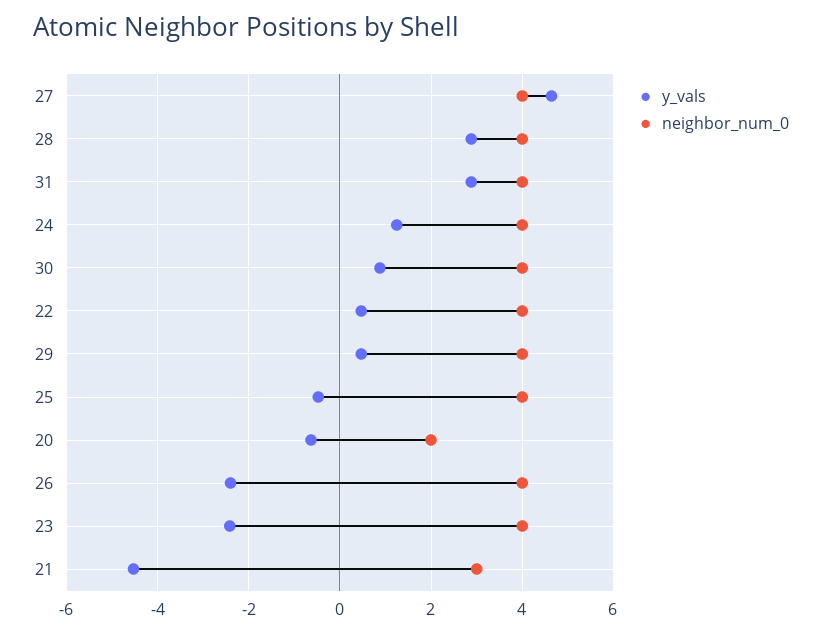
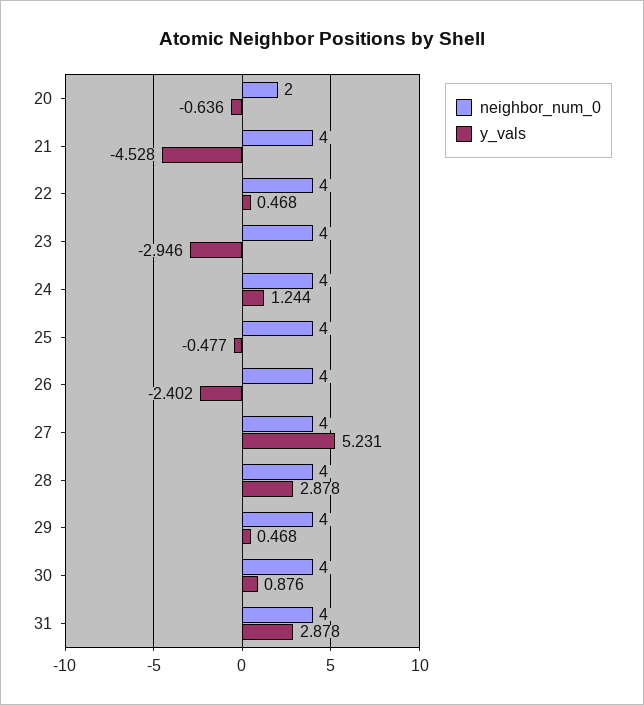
  {
    "y_vals": {
-     "27": 4.6,
+     "27": 5.231,
      "28": 2.878,
      "31": 2.878,
      "24": 1.244,
      "30": 0.876,
      "22": 0.468,
      "29": 0.468,
      "25": -0.477,
      "20": -0.636,
      "26": -2.402,
-     "23": -2.4,
+     "23": -2.946,
      "21": -4.528
    },
    "neighbor_num_0": {
      "27": 4,
      "28": 4,
      "31": 4,
      "24": 4,
      "30": 4,
      "22": 4,
      "29": 4,
      "25": 4,
      "20": 2,
      "26": 4,
      "23": 4,
-     "21": 3
+     "21": 4
    }
  }

